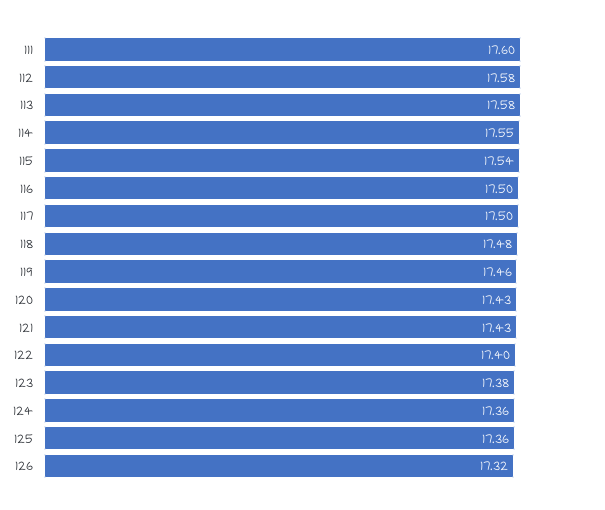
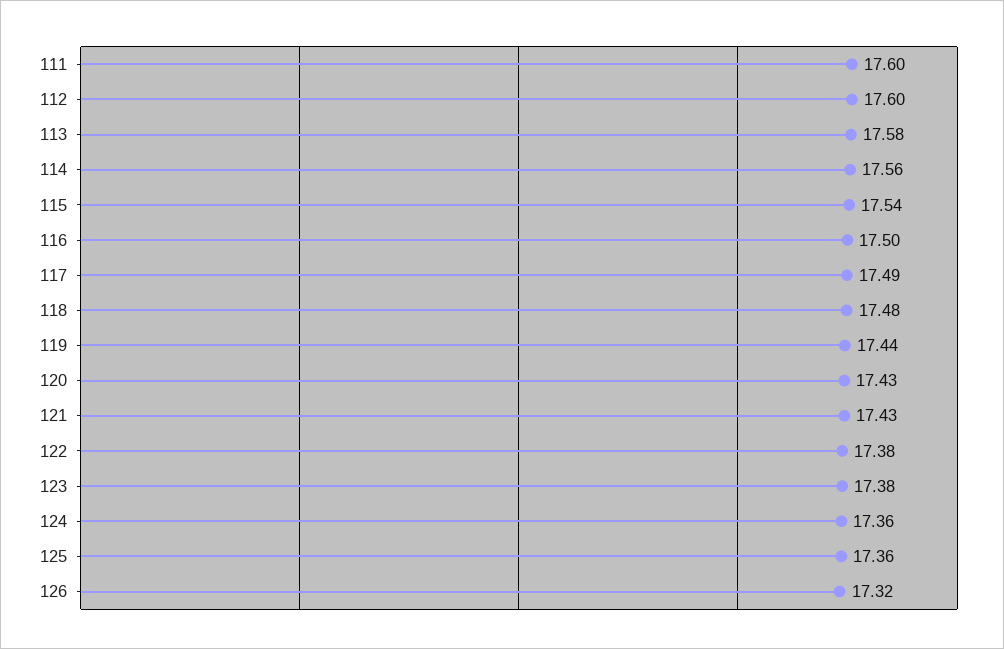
  {
    "111": 17.6,
-   "112": 17.58,
+   "112": 17.6,
    "113": 17.58,
-   "114": 17.55,
+   "114": 17.56,
    "115": 17.54,
    "116": 17.5,
-   "117": 17.5,
+   "117": 17.49,
    "118": 17.48,
-   "119": 17.46,
+   "119": 17.44,
    "120": 17.43,
    "121": 17.43,
-   "122": 17.4,
+   "122": 17.38,
    "123": 17.38,
    "124": 17.36,
    "125": 17.36,
    "126": 17.32
  }

